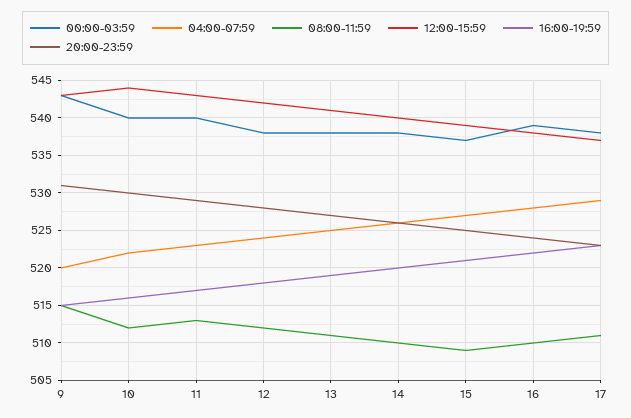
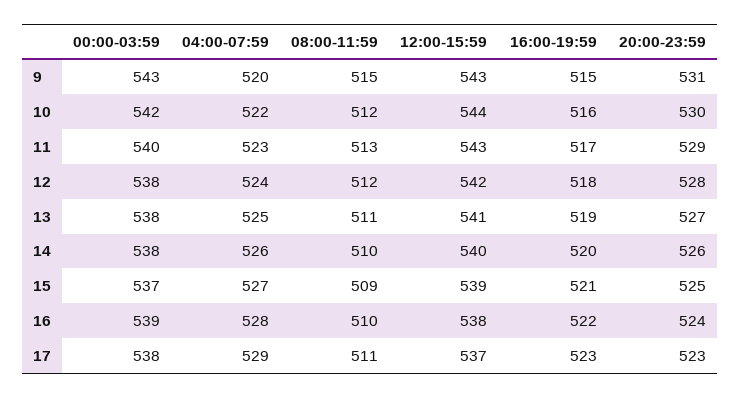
  {
    "00:00-03:59": {
      "9": 543,
-     "10": 540,
+     "10": 542,
      "11": 540,
      "12": 538,
      "13": 538,
      "14": 538,
      "15": 537,
      "16": 539,
      "17": 538
    },
    "04:00-07:59": {
      "9": 520,
      "10": 522,
      "11": 523,
      "12": 524,
      "13": 525,
      "14": 526,
      "15": 527,
      "16": 528,
      "17": 529
    },
    "08:00-11:59": {
      "9": 515,
      "10": 512,
      "11": 513,
      "12": 512,
      "13": 511,
      "14": 510,
      "15": 509,
      "16": 510,
      "17": 511
    },
    "12:00-15:59": {
      "9": 543,
      "10": 544,
      "11": 543,
      "12": 542,
      "13": 541,
      "14": 540,
      "15": 539,
      "16": 538,
      "17": 537
    },
    "16:00-19:59": {
      "9": 515,
      "10": 516,
      "11": 517,
      "12": 518,
      "13": 519,
      "14": 520,
      "15": 521,
      "16": 522,
      "17": 523
    },
    "20:00-23:59": {
      "9": 531,
      "10": 530,
      "11": 529,
      "12": 528,
      "13": 527,
      "14": 526,
      "15": 525,
      "16": 524,
      "17": 523
    }
  }

